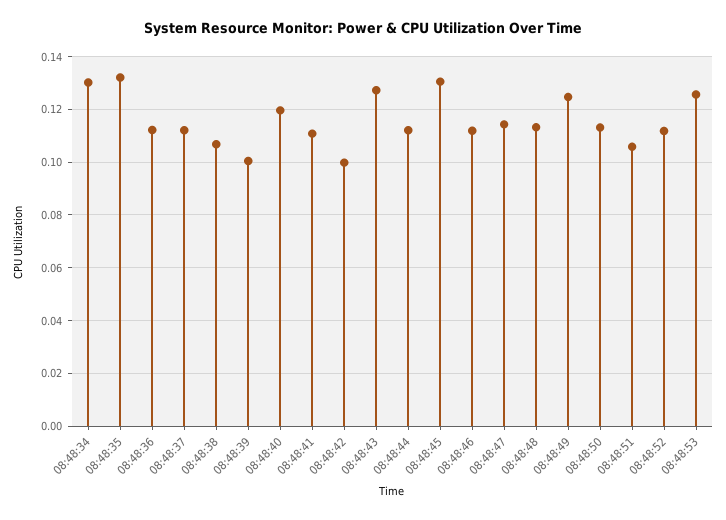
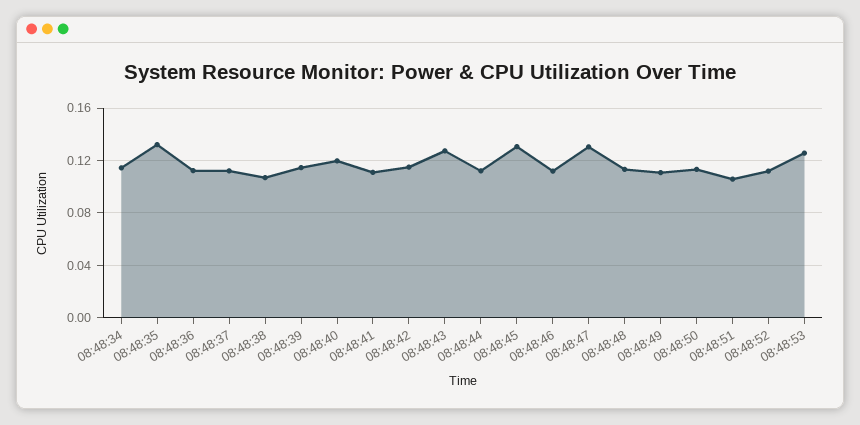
  {
-   "08:48:34": 0.13,
+   "08:48:34": 0.115,
    "08:48:35": 0.1325,
    "08:48:36": 0.1125,
    "08:48:37": 0.1125,
    "08:48:38": 0.1075,
-   "08:48:39": 0.1,
+   "08:48:39": 0.115,
    "08:48:40": 0.12,
    "08:48:41": 0.11,
-   "08:48:42": 0.1,
+   "08:48:42": 0.115,
    "08:48:43": 0.1275,
    "08:48:44": 0.1125,
    "08:48:45": 0.13,
    "08:48:46": 0.1125,
-   "08:48:47": 0.115,
+   "08:48:47": 0.13,
    "08:48:48": 0.1125,
-   "08:48:49": 0.125,
+   "08:48:49": 0.11,
    "08:48:50": 0.1125,
    "08:48:51": 0.105,
    "08:48:52": 0.1125,
    "08:48:53": 0.125
  }

